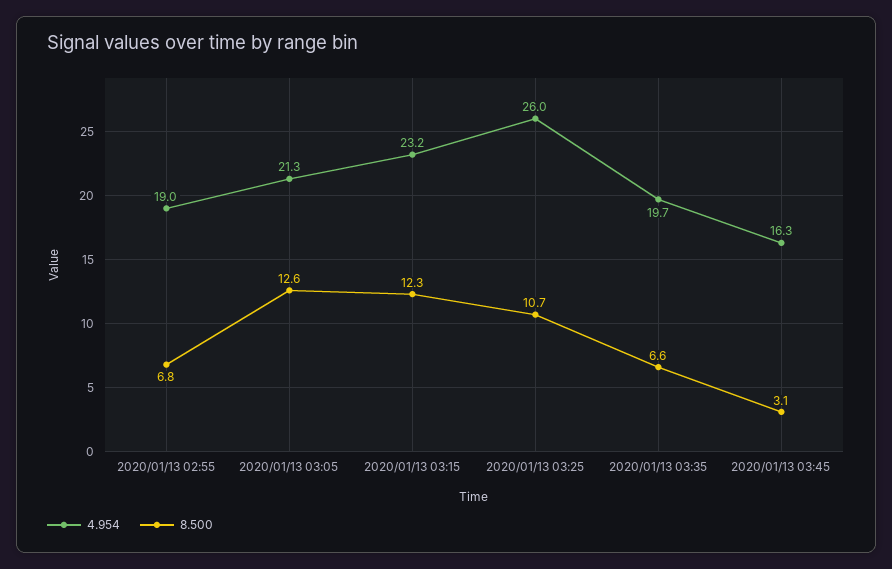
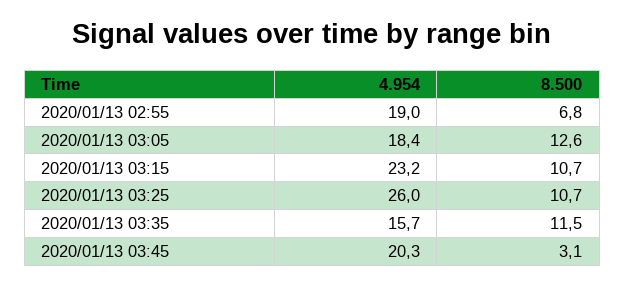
  {
    "4.954": {
      "2020/01/13 02:55": 19,
-     "2020/01/13 03:05": 21.3,
+     "2020/01/13 03:05": 18.4,
      "2020/01/13 03:15": 23.2,
      "2020/01/13 03:25": 26,
-     "2020/01/13 03:35": 19.7,
+     "2020/01/13 03:35": 15.7,
-     "2020/01/13 03:45": 16.3
+     "2020/01/13 03:45": 20.3
    },
    "8.500": {
      "2020/01/13 02:55": 6.8,
      "2020/01/13 03:05": 12.6,
-     "2020/01/13 03:15": 12.3,
+     "2020/01/13 03:15": 10.7,
      "2020/01/13 03:25": 10.7,
-     "2020/01/13 03:35": 6.6,
+     "2020/01/13 03:35": 11.5,
      "2020/01/13 03:45": 3.1
    }
  }

